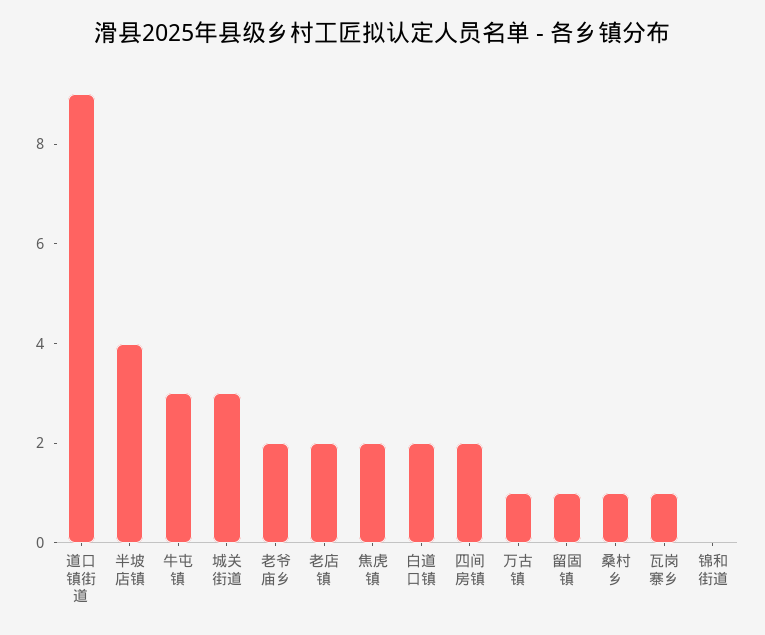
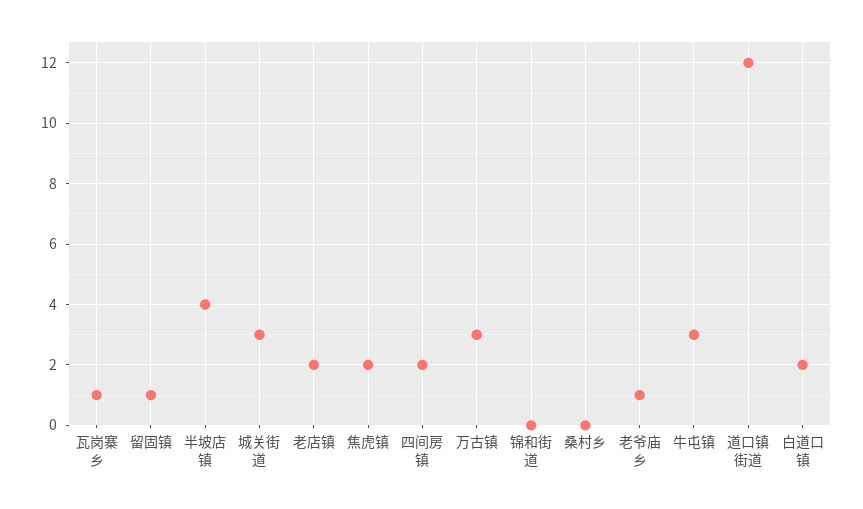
  {
-   "道口镇街道": 9,
+   "道口镇街道": 12,
    "半坡店镇": 4,
    "牛屯镇": 3,
    "城关街道": 3,
-   "老爷庙乡": 2,
+   "老爷庙乡": 1,
    "老店镇": 2,
    "焦虎镇": 2,
    "白道口镇": 2,
    "四间房镇": 2,
-   "万古镇": 1,
+   "万古镇": 3,
    "留固镇": 1,
-   "桑村乡": 1,
+   "桑村乡": 0,
    "瓦岗寨乡": 1,
    "锦和街道": 0
  }

